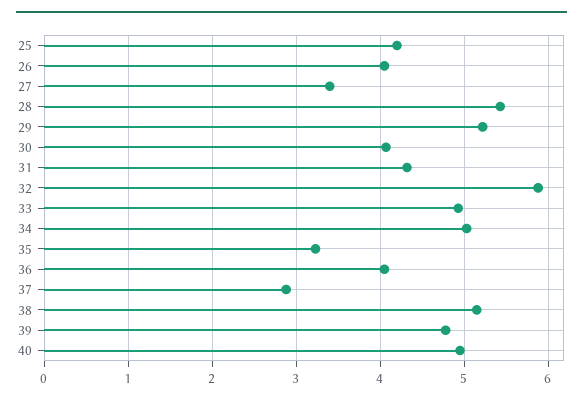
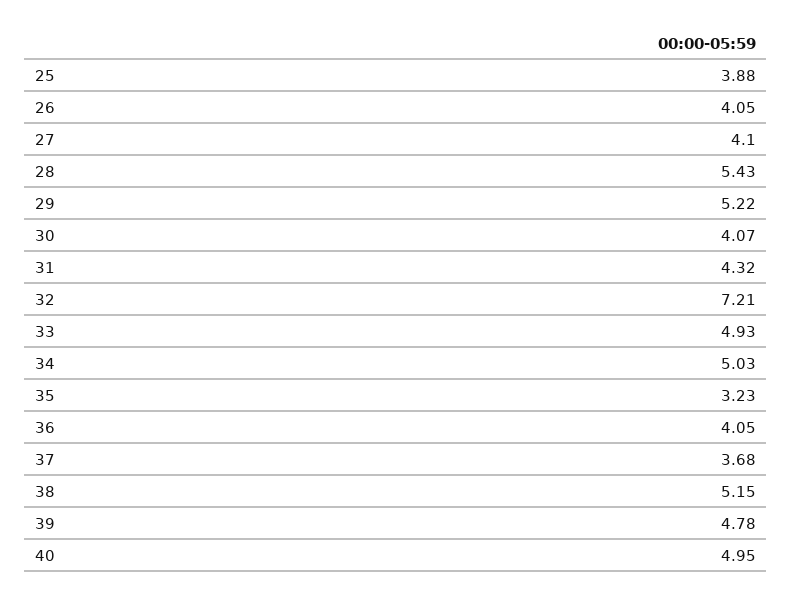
  {
-   "25": 4.2,
+   "25": 3.88,
    "26": 4.05,
-   "27": 3.4,
+   "27": 4.1,
    "28": 5.43,
    "29": 5.22,
    "30": 4.07,
    "31": 4.32,
-   "32": 5.9,
+   "32": 7.21,
    "33": 4.93,
    "34": 5.03,
    "35": 3.23,
    "36": 4.05,
-   "37": 2.9,
+   "37": 3.68,
    "38": 5.15,
    "39": 4.78,
    "40": 4.95
  }

